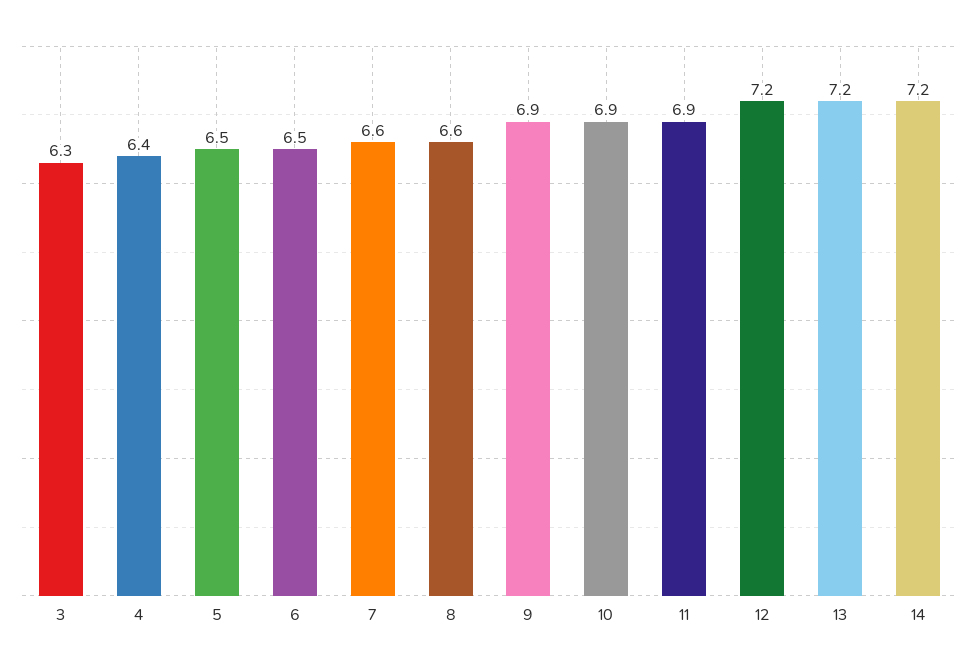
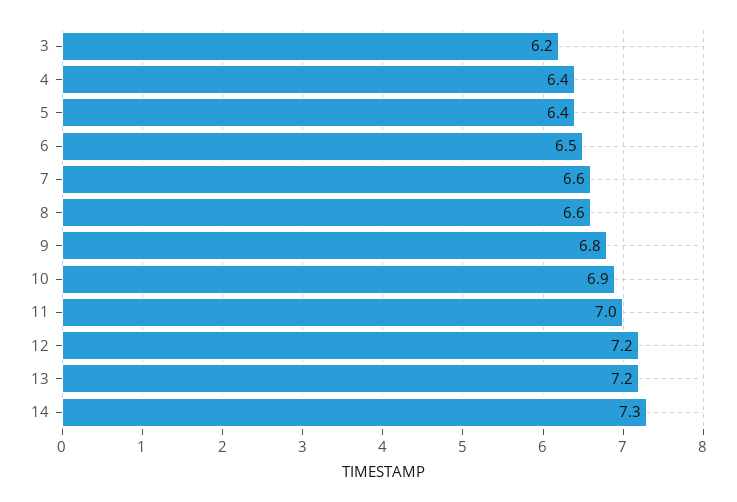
  {
-   "3": 6.3,
+   "3": 6.2,
    "4": 6.4,
-   "5": 6.5,
+   "5": 6.4,
    "6": 6.5,
    "7": 6.6,
    "8": 6.6,
-   "9": 6.9,
+   "9": 6.8,
    "10": 6.9,
-   "11": 6.9,
+   "11": 7,
    "12": 7.2,
    "13": 7.2,
-   "14": 7.2
+   "14": 7.3
  }

